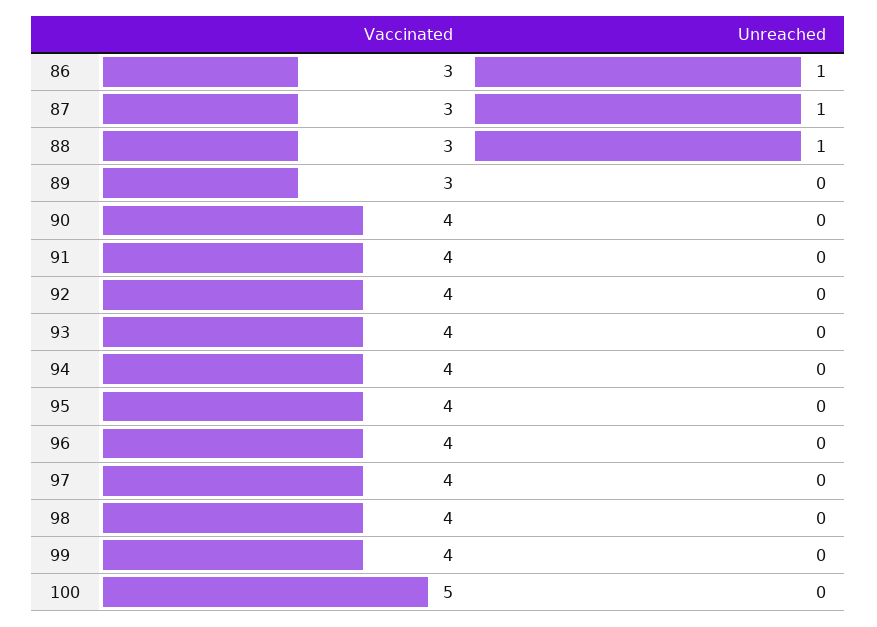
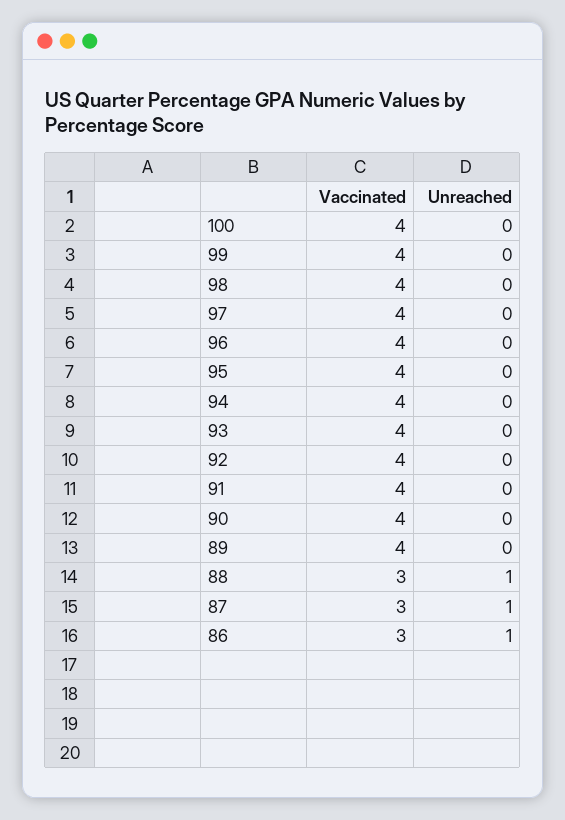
  {
    "Vaccinated": {
      "86": 3,
      "87": 3,
      "88": 3,
-     "89": 3,
+     "89": 4,
      "90": 4,
      "91": 4,
      "92": 4,
      "93": 4,
      "94": 4,
      "95": 4,
      "96": 4,
      "97": 4,
      "98": 4,
      "99": 4,
-     "100": 5
+     "100": 4
    },
    "Unreached": {
      "86": 1,
      "87": 1,
      "88": 1,
      "89": 0,
      "90": 0,
      "91": 0,
      "92": 0,
      "93": 0,
      "94": 0,
      "95": 0,
      "96": 0,
      "97": 0,
      "98": 0,
      "99": 0,
      "100": 0
    }
  }

